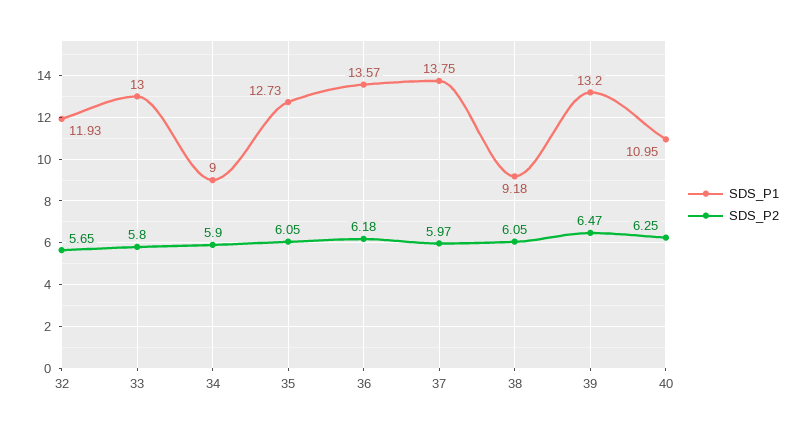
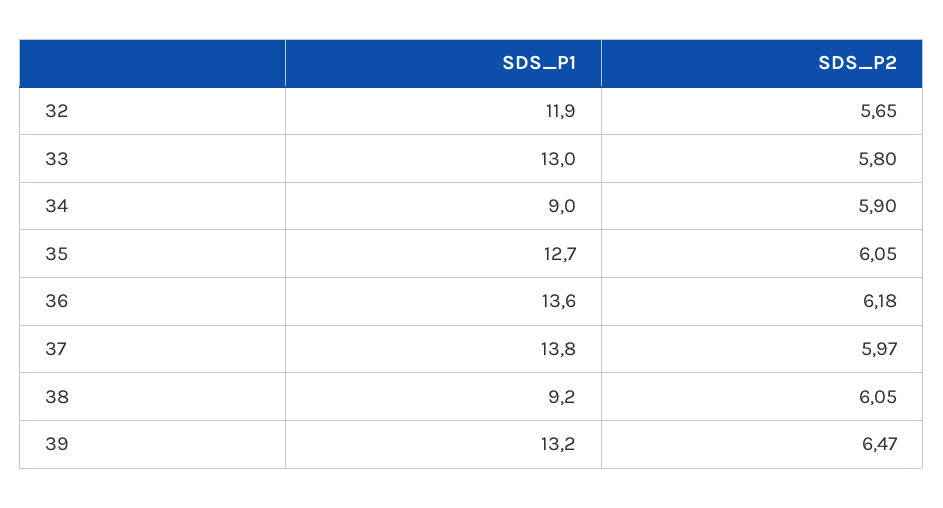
  {
    "SDS_P1": {
      "32": 11.93,
      "33": 13,
      "34": 9,
      "35": 12.73,
      "36": 13.57,
      "37": 13.75,
      "38": 9.18,
-     "39": 13.2,
+     "39": 13.2
-     "40": 10.95
    },
    "SDS_P2": {
      "32": 5.65,
      "33": 5.8,
      "34": 5.9,
      "35": 6.05,
      "36": 6.18,
      "37": 5.97,
      "38": 6.05,
-     "39": 6.47,
+     "39": 6.47
-     "40": 6.25
    }
  }

